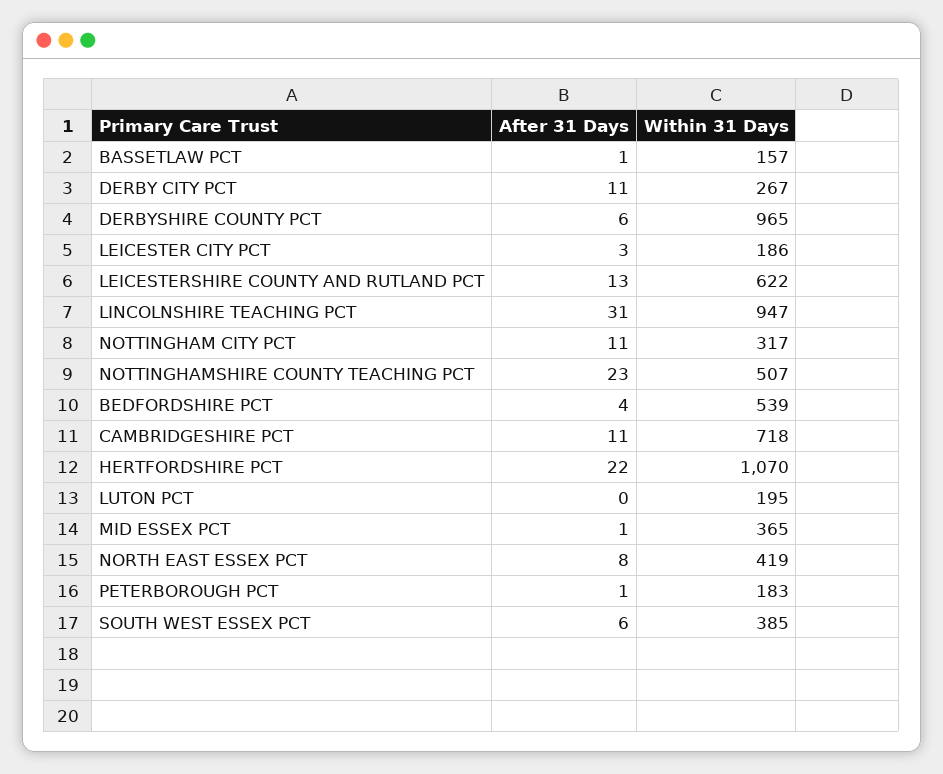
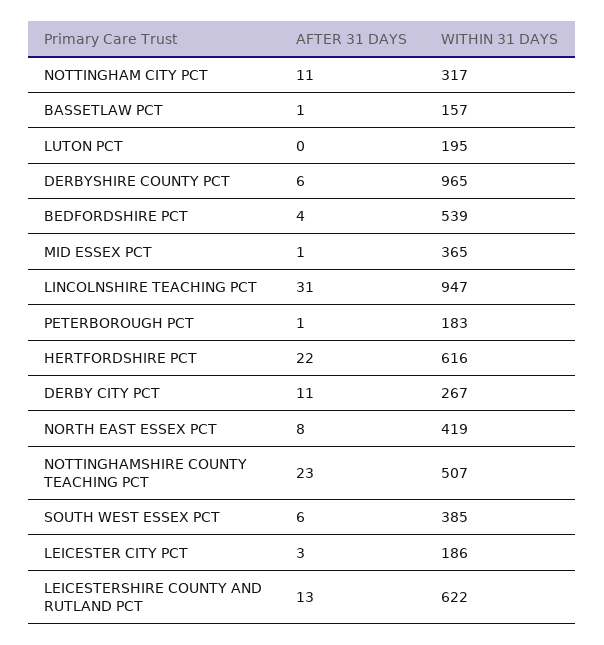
  {
    "After 31 Days": {
      "BASSETLAW PCT": 1,
      "DERBY CITY PCT": 11,
      "DERBYSHIRE COUNTY PCT": 6,
      "LEICESTER CITY PCT": 3,
      "LEICESTERSHIRE COUNTY AND RUTLAND PCT": 13,
      "LINCOLNSHIRE TEACHING PCT": 31,
      "NOTTINGHAM CITY PCT": 11,
      "NOTTINGHAMSHIRE COUNTY TEACHING PCT": 23,
      "BEDFORDSHIRE PCT": 4,
-     "CAMBRIDGESHIRE PCT": 11,
      "HERTFORDSHIRE PCT": 22,
      "LUTON PCT": 0,
      "MID ESSEX PCT": 1,
      "NORTH EAST ESSEX PCT": 8,
      "PETERBOROUGH PCT": 1,
      "SOUTH WEST ESSEX PCT": 6
    },
    "Within 31 Days": {
      "BASSETLAW PCT": 157,
      "DERBY CITY PCT": 267,
      "DERBYSHIRE COUNTY PCT": 965,
      "LEICESTER CITY PCT": 186,
      "LEICESTERSHIRE COUNTY AND RUTLAND PCT": 622,
      "LINCOLNSHIRE TEACHING PCT": 947,
      "NOTTINGHAM CITY PCT": 317,
      "NOTTINGHAMSHIRE COUNTY TEACHING PCT": 507,
      "BEDFORDSHIRE PCT": 539,
-     "CAMBRIDGESHIRE PCT": 718,
-     "HERTFORDSHIRE PCT": 1070,
+     "HERTFORDSHIRE PCT": 616,
      "LUTON PCT": 195,
      "MID ESSEX PCT": 365,
      "NORTH EAST ESSEX PCT": 419,
      "PETERBOROUGH PCT": 183,
      "SOUTH WEST ESSEX PCT": 385
    }
  }

